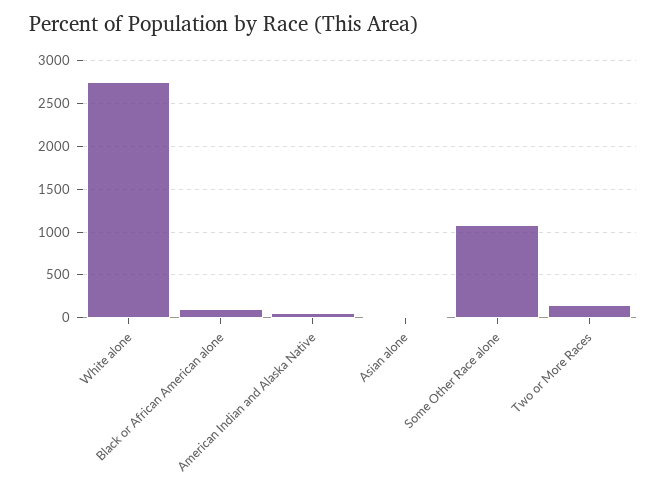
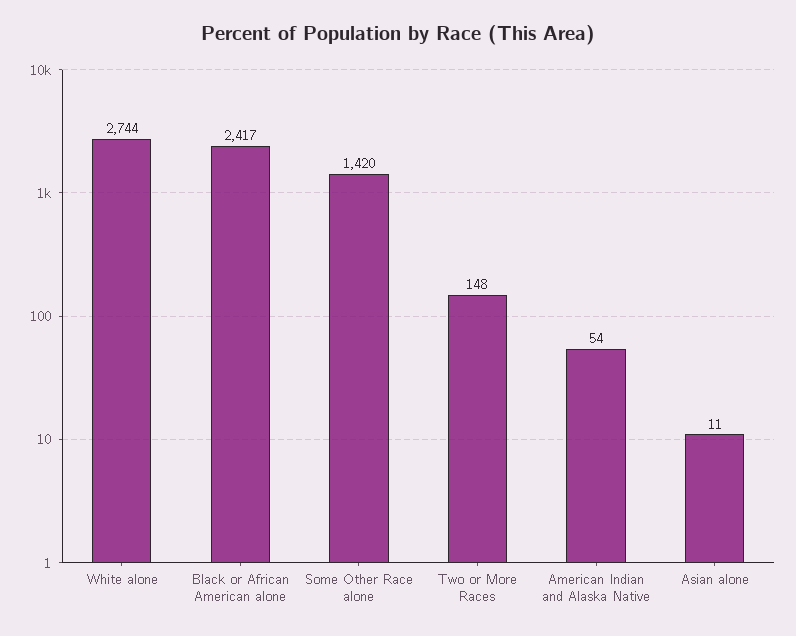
  {
    "White alone": 2744,
-   "Black or African American alone": 100,
+   "Black or African American alone": 2417,
    "American Indian and Alaska Native": 54,
    "Asian alone": 11,
-   "Some Other Race alone": 1100,
+   "Some Other Race alone": 1420,
    "Two or More Races": 148
  }

